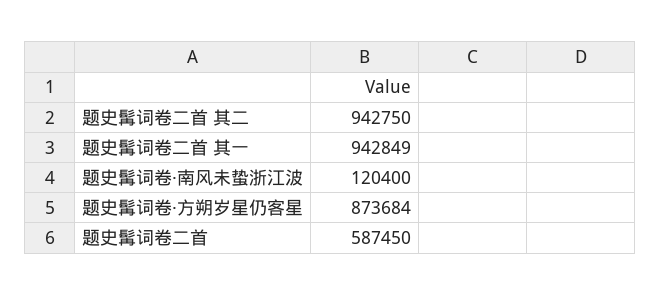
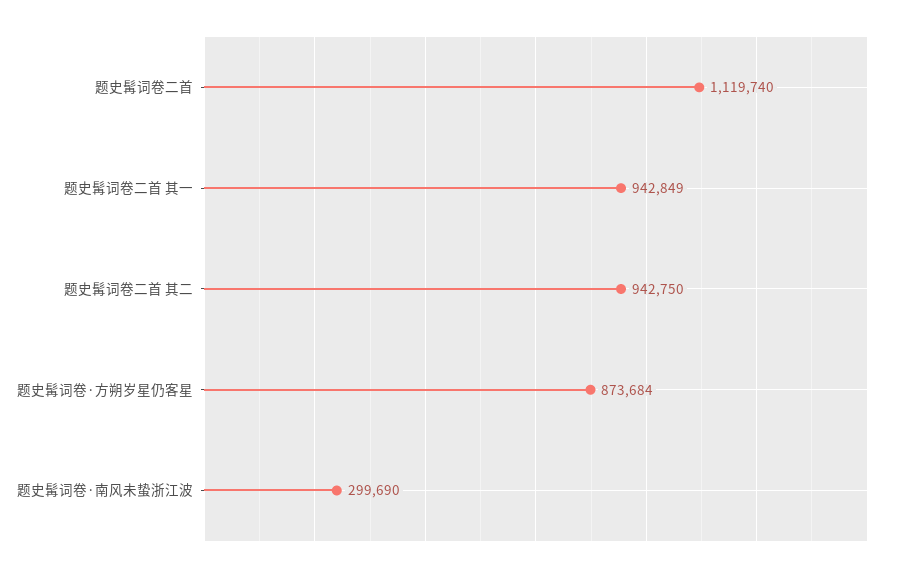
  {
    "题史髯词卷二首 其二": 942750,
    "题史髯词卷二首 其一": 942849,
-   "题史髯词卷·南风未蛰浙江波": 120400,
+   "题史髯词卷·南风未蛰浙江波": 299690,
    "题史髯词卷·方朔岁星仍客星": 873684,
-   "题史髯词卷二首": 587450
+   "题史髯词卷二首": 1119740
  }

